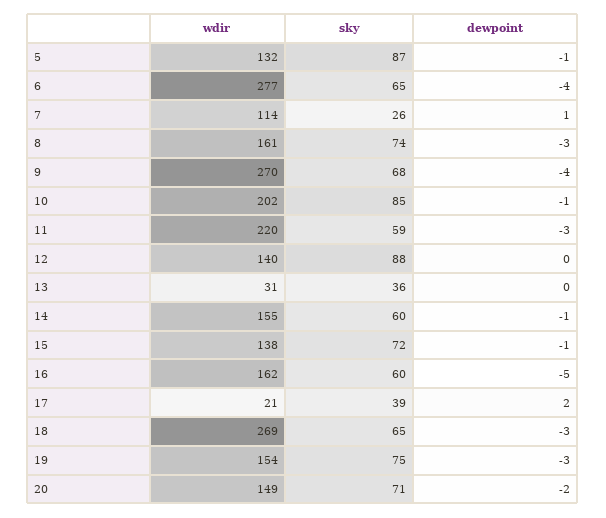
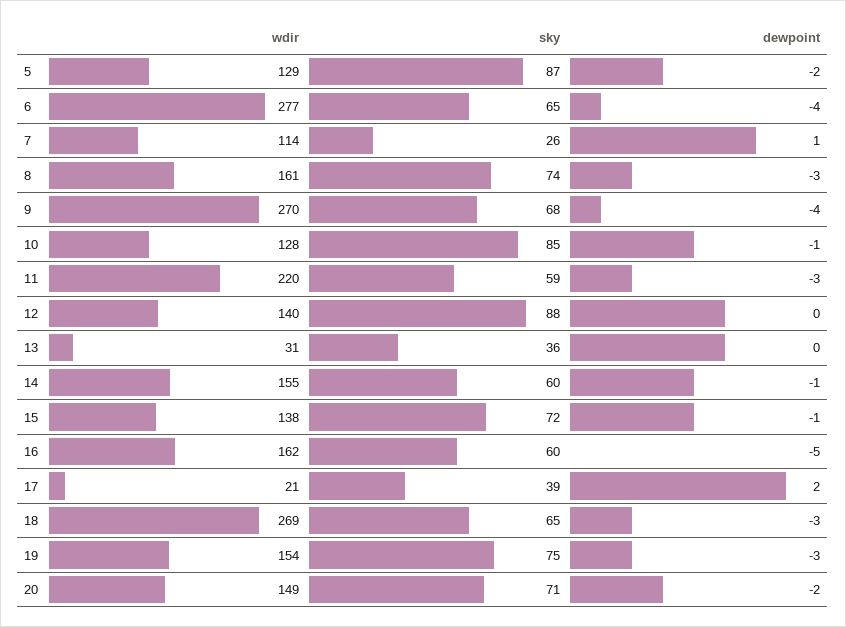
  {
    "wdir": {
-     "5": 132,
+     "5": 129,
      "6": 277,
      "7": 114,
      "8": 161,
      "9": 270,
-     "10": 202,
+     "10": 128,
      "11": 220,
      "12": 140,
      "13": 31,
      "14": 155,
      "15": 138,
      "16": 162,
      "17": 21,
      "18": 269,
      "19": 154,
      "20": 149
    },
    "sky": {
      "5": 87,
      "6": 65,
      "7": 26,
      "8": 74,
      "9": 68,
      "10": 85,
      "11": 59,
      "12": 88,
      "13": 36,
      "14": 60,
      "15": 72,
      "16": 60,
      "17": 39,
      "18": 65,
      "19": 75,
      "20": 71
    },
    "dewpoint": {
-     "5": -1,
+     "5": -2,
      "6": -4,
      "7": 1,
      "8": -3,
      "9": -4,
      "10": -1,
      "11": -3,
      "12": 0,
      "13": 0,
      "14": -1,
      "15": -1,
      "16": -5,
      "17": 2,
      "18": -3,
      "19": -3,
      "20": -2
    }
  }

